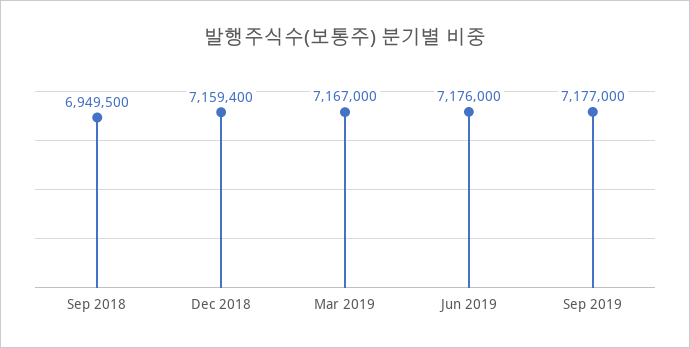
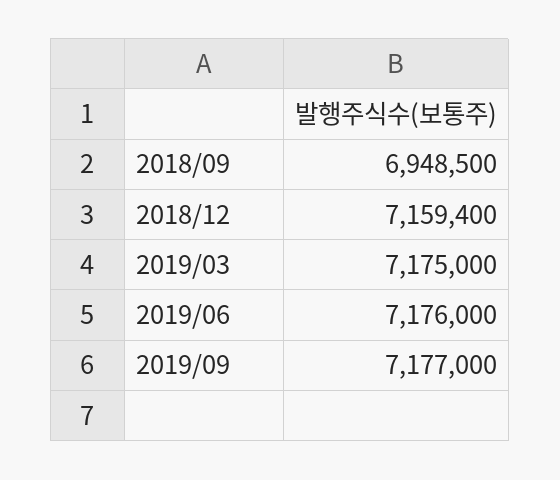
  {
-   "Sep 2018": 6949500,
+   "Sep 2018": 6948500,
    "Dec 2018": 7159400,
-   "Mar 2019": 7167000,
+   "Mar 2019": 7175000,
    "Jun 2019": 7176000,
    "Sep 2019": 7177000
  }

